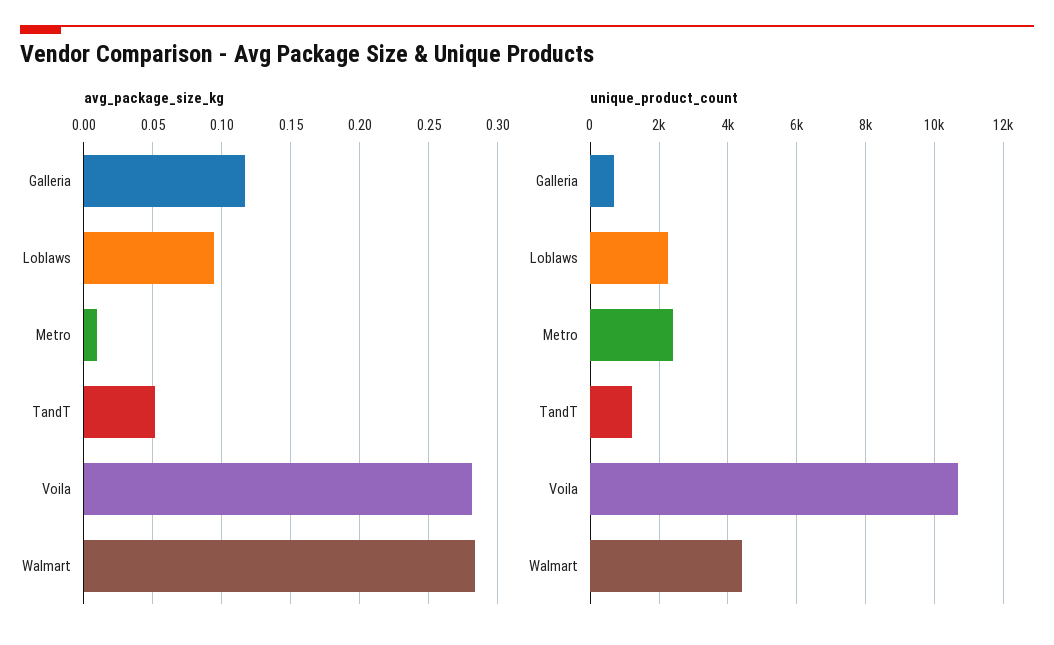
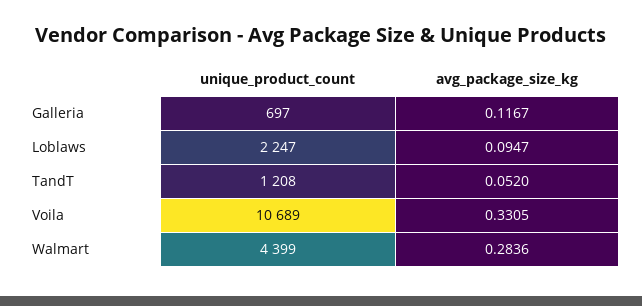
  {
    "avg_package_size_kg": {
      "Galleria": 0.1167,
      "Loblaws": 0.0947,
-     "Metro": 0.01,
      "TandT": 0.052,
-     "Voila": 0.28,
+     "Voila": 0.3305,
      "Walmart": 0.2836
    },
    "unique_product_count": {
      "Galleria": 697,
      "Loblaws": 2247,
-     "Metro": 2400,
      "TandT": 1208,
      "Voila": 10689,
      "Walmart": 4399
    }
  }

